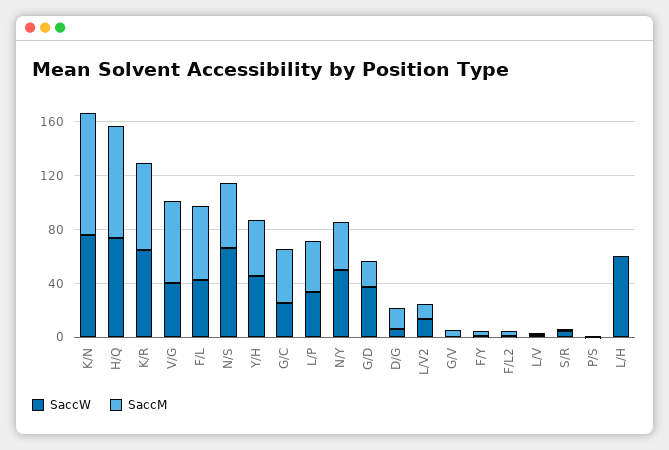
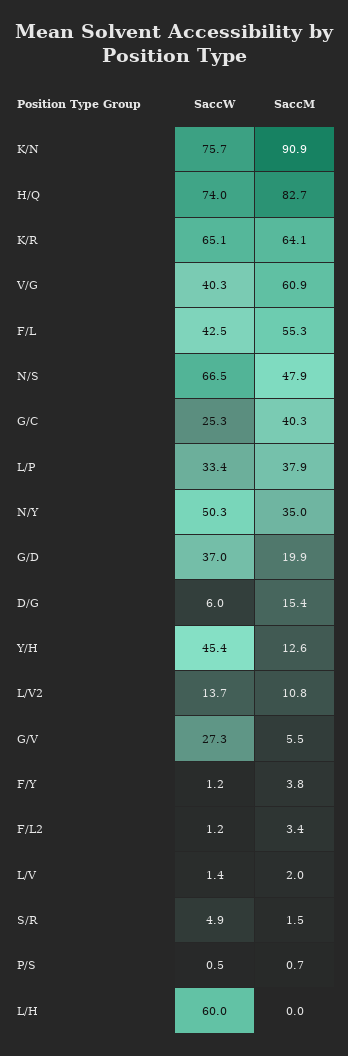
  {
    "SaccW": {
      "K/N": 75.7,
      "H/Q": 74,
      "K/R": 65.1,
      "V/G": 40.3,
      "F/L": 42.5,
      "N/S": 66.5,
      "Y/H": 45.4,
      "G/C": 25.3,
      "L/P": 33.4,
      "N/Y": 50.3,
      "G/D": 37,
      "D/G": 6,
      "L/V2": 13.7,
-     "G/V": 0,
+     "G/V": 27.3,
      "F/Y": 1.2,
      "F/L2": 1.2,
      "L/V": 1.4,
      "S/R": 4.9,
      "P/S": 0.5,
      "L/H": 60
    },
    "SaccM": {
      "K/N": 90.9,
      "H/Q": 82.7,
      "K/R": 64.1,
      "V/G": 60.9,
      "F/L": 55.3,
      "N/S": 47.9,
-     "Y/H": 40,
+     "Y/H": 12.6,
      "G/C": 40.3,
      "L/P": 37.9,
      "N/Y": 35,
      "G/D": 19.9,
      "D/G": 15.4,
      "L/V2": 10.8,
      "G/V": 5.5,
      "F/Y": 3.8,
      "F/L2": 3.4,
      "L/V": 2,
      "S/R": 1.5,
      "P/S": 0.7,
      "L/H": 0
    }
  }

